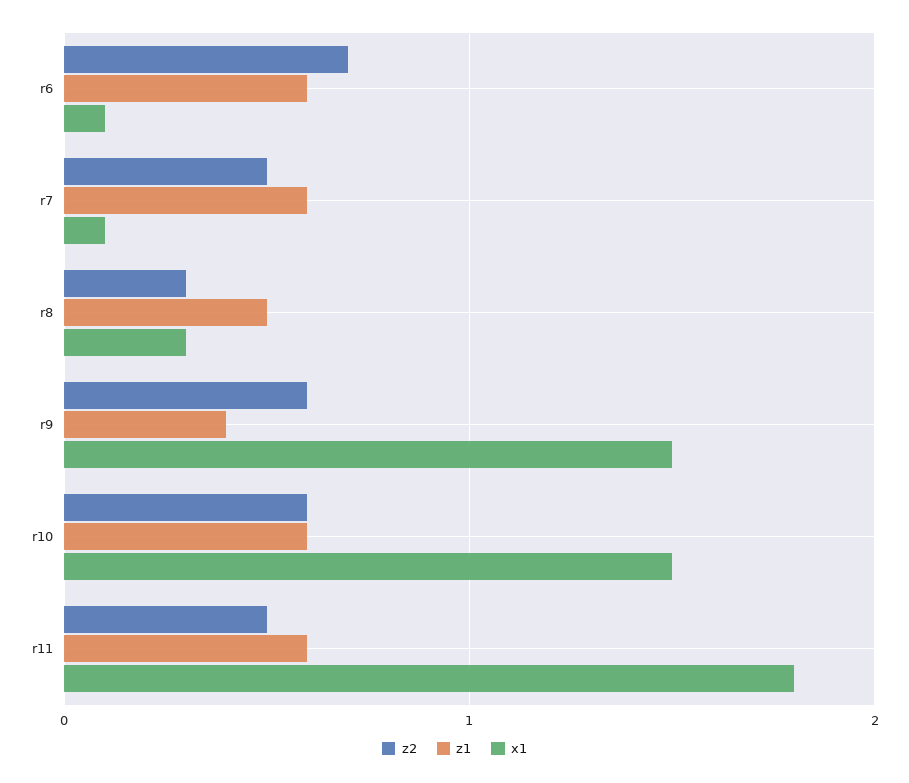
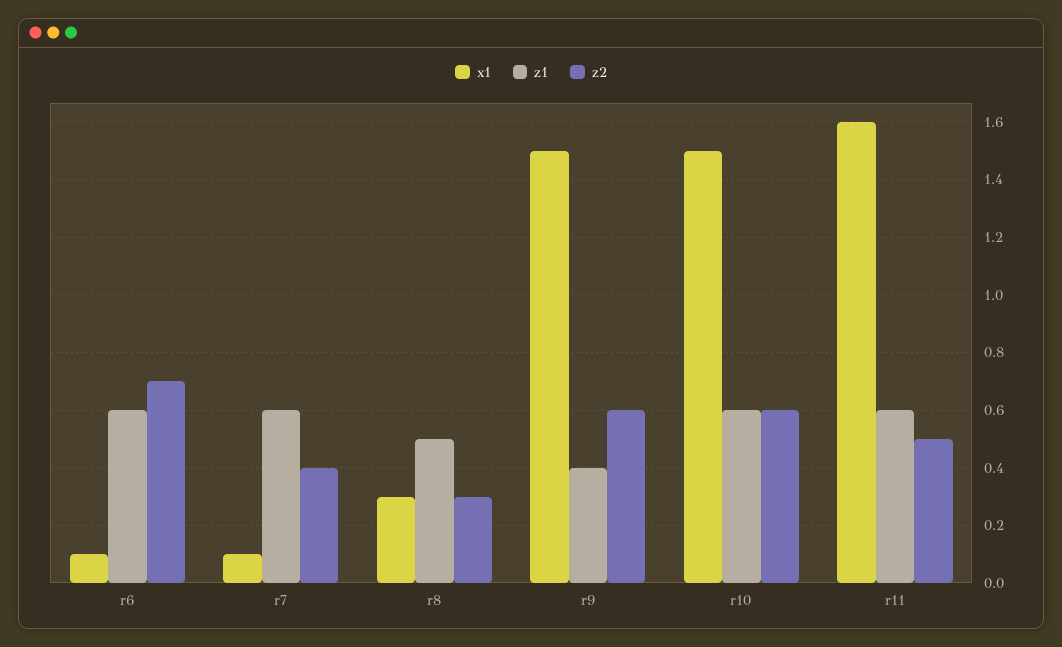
  {
    "z2": {
      "r6": 0.7,
-     "r7": 0.5,
+     "r7": 0.4,
      "r8": 0.3,
      "r9": 0.6,
      "r10": 0.6,
      "r11": 0.5
    },
    "z1": {
      "r6": 0.6,
      "r7": 0.6,
      "r8": 0.5,
      "r9": 0.4,
      "r10": 0.6,
      "r11": 0.6
    },
    "x1": {
      "r6": 0.1,
      "r7": 0.1,
      "r8": 0.3,
      "r9": 1.5,
      "r10": 1.5,
-     "r11": 1.8
+     "r11": 1.6
    }
  }

